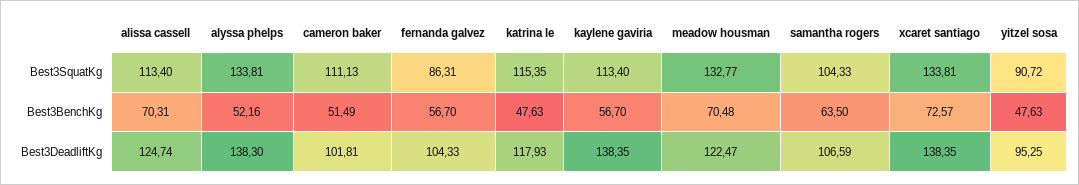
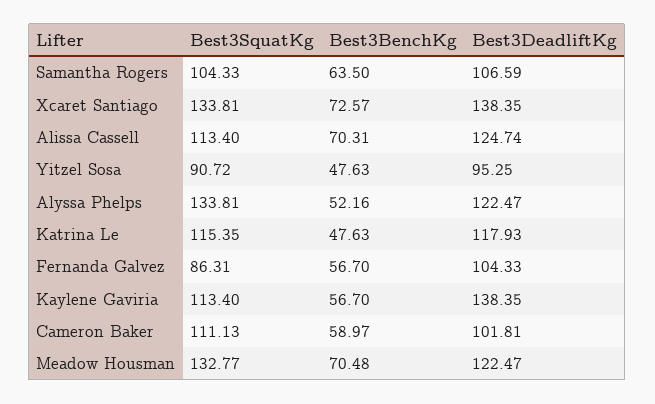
  {
    "alissa cassell": {
      "Best3SquatKg": 113.4,
      "Best3BenchKg": 70.31,
      "Best3DeadliftKg": 124.74
    },
    "alyssa phelps": {
      "Best3SquatKg": 133.81,
      "Best3BenchKg": 52.16,
-     "Best3DeadliftKg": 138.3
+     "Best3DeadliftKg": 122.47
    },
    "cameron baker": {
      "Best3SquatKg": 111.13,
-     "Best3BenchKg": 51.49,
+     "Best3BenchKg": 58.97,
      "Best3DeadliftKg": 101.81
    },
    "fernanda galvez": {
      "Best3SquatKg": 86.31,
      "Best3BenchKg": 56.7,
      "Best3DeadliftKg": 104.33
    },
    "katrina le": {
      "Best3SquatKg": 115.35,
      "Best3BenchKg": 47.63,
      "Best3DeadliftKg": 117.93
    },
    "kaylene gaviria": {
      "Best3SquatKg": 113.4,
      "Best3BenchKg": 56.7,
      "Best3DeadliftKg": 138.35
    },
    "meadow housman": {
      "Best3SquatKg": 132.77,
      "Best3BenchKg": 70.48,
      "Best3DeadliftKg": 122.47
    },
    "samantha rogers": {
      "Best3SquatKg": 104.33,
      "Best3BenchKg": 63.5,
      "Best3DeadliftKg": 106.59
    },
    "xcaret santiago": {
      "Best3SquatKg": 133.81,
      "Best3BenchKg": 72.57,
      "Best3DeadliftKg": 138.35
    },
    "yitzel sosa": {
      "Best3SquatKg": 90.72,
      "Best3BenchKg": 47.63,
      "Best3DeadliftKg": 95.25
    }
  }

